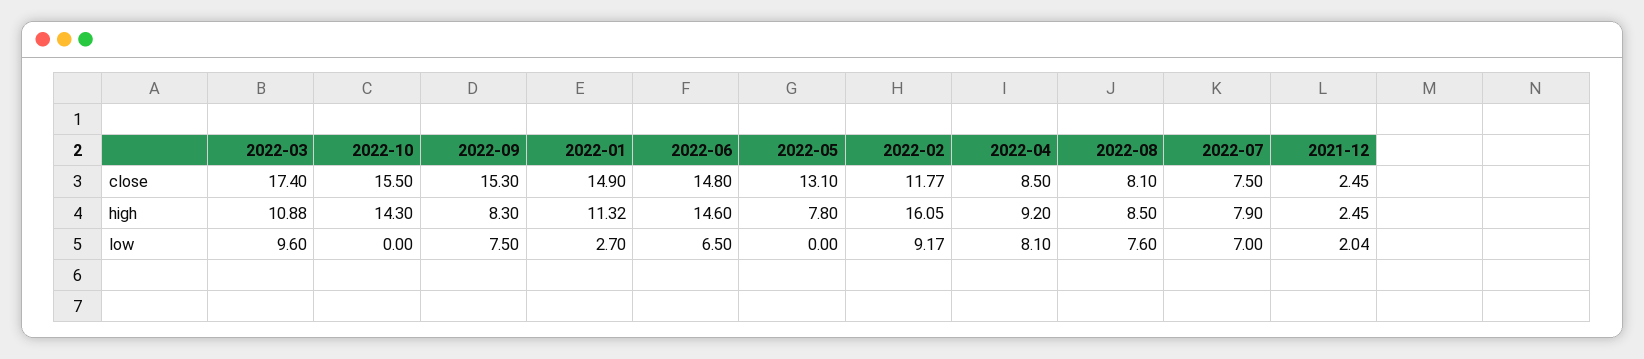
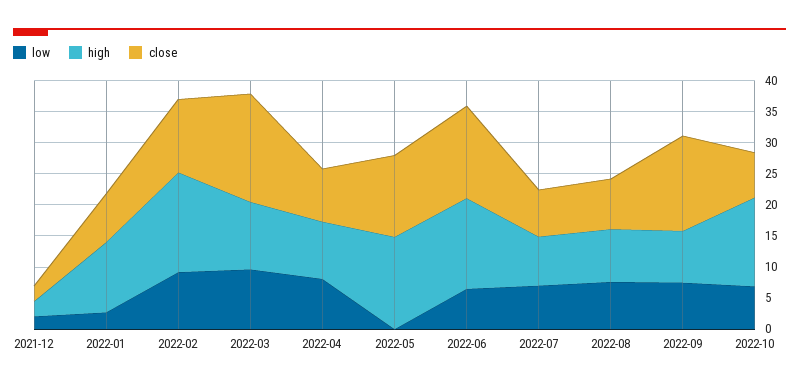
  {
    "close": {
      "2022-03": 17.4,
-     "2022-10": 15.5,
+     "2022-10": 7.5,
      "2022-09": 15.3,
-     "2022-01": 14.9,
+     "2022-01": 7.5,
      "2022-06": 14.8,
      "2022-05": 13.1,
      "2022-02": 11.77,
      "2022-04": 8.5,
      "2022-08": 8.1,
      "2022-07": 7.5,
      "2021-12": 2.45
    },
    "high": {
      "2022-03": 10.88,
      "2022-10": 14.3,
      "2022-09": 8.3,
      "2022-01": 11.32,
      "2022-06": 14.6,
-     "2022-05": 7.8,
+     "2022-05": 15,
      "2022-02": 16.05,
      "2022-04": 9.2,
      "2022-08": 8.5,
      "2022-07": 7.9,
      "2021-12": 2.45
    },
    "low": {
      "2022-03": 9.6,
-     "2022-10": 0,
+     "2022-10": 7.5,
      "2022-09": 7.5,
      "2022-01": 2.7,
      "2022-06": 6.5,
      "2022-05": 0,
      "2022-02": 9.17,
      "2022-04": 8.1,
      "2022-08": 7.6,
      "2022-07": 7,
      "2021-12": 2.04
    }
  }

